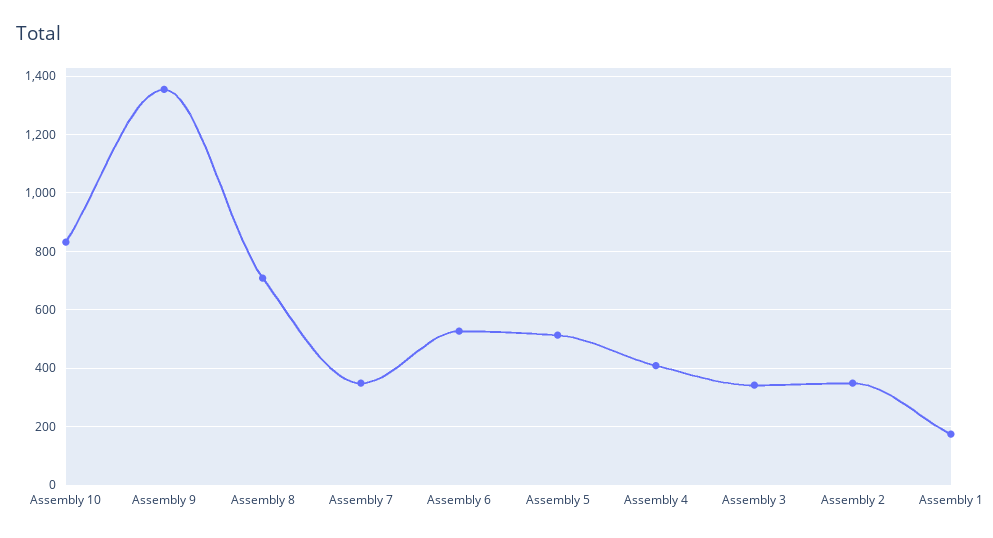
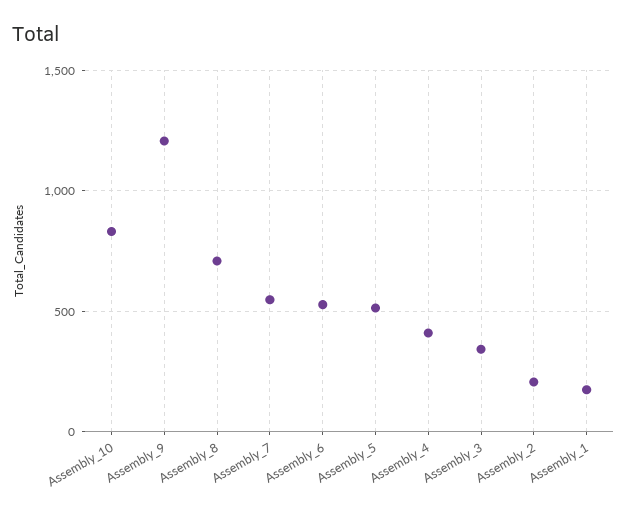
  {
    "Assembly 10": 825,
-   "Assembly 9": 1350,
+   "Assembly 9": 1200,
    "Assembly 8": 700,
-   "Assembly 7": 350,
+   "Assembly 7": 550,
    "Assembly 6": 525,
    "Assembly 5": 525,
    "Assembly 4": 400,
    "Assembly 3": 350,
-   "Assembly 2": 350,
+   "Assembly 2": 200,
    "Assembly 1": 175
  }

